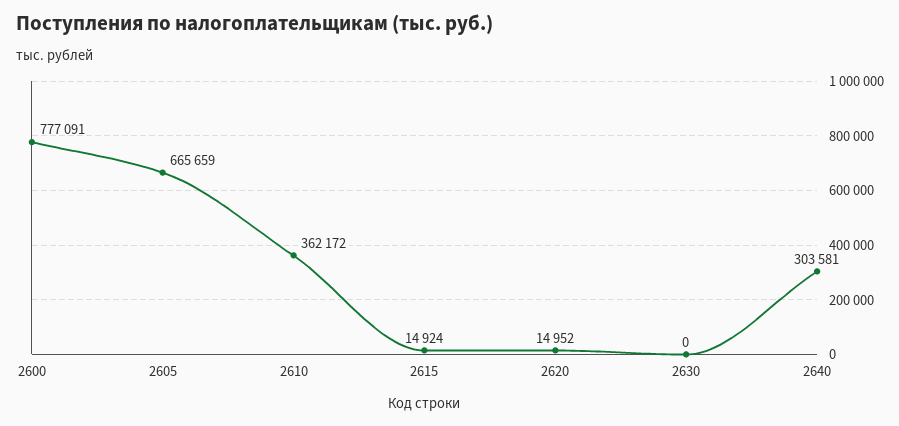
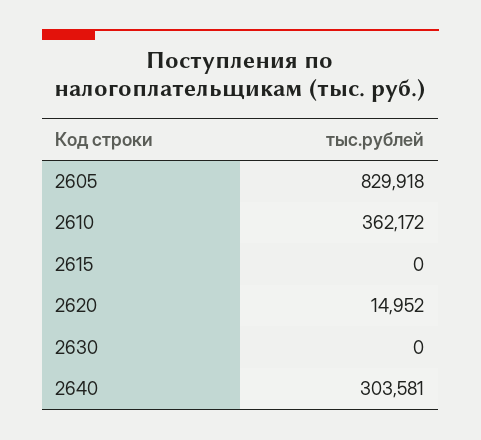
  {
-   "2600": 777091,
-   "2605": 665659,
+   "2605": 829918,
    "2610": 362172,
-   "2615": 14924,
+   "2615": 0,
    "2620": 14952,
    "2630": 0,
    "2640": 303581
  }

